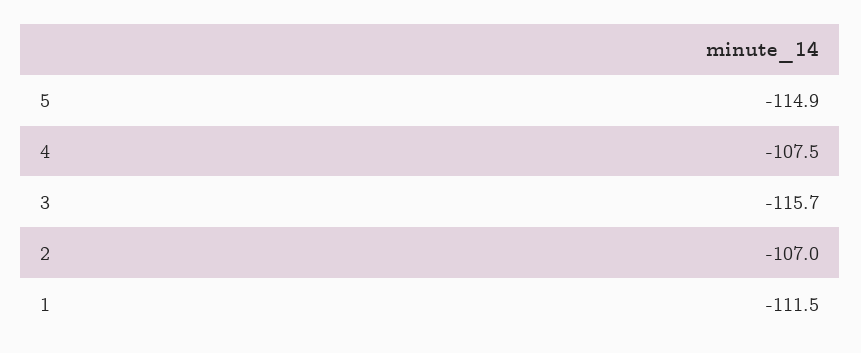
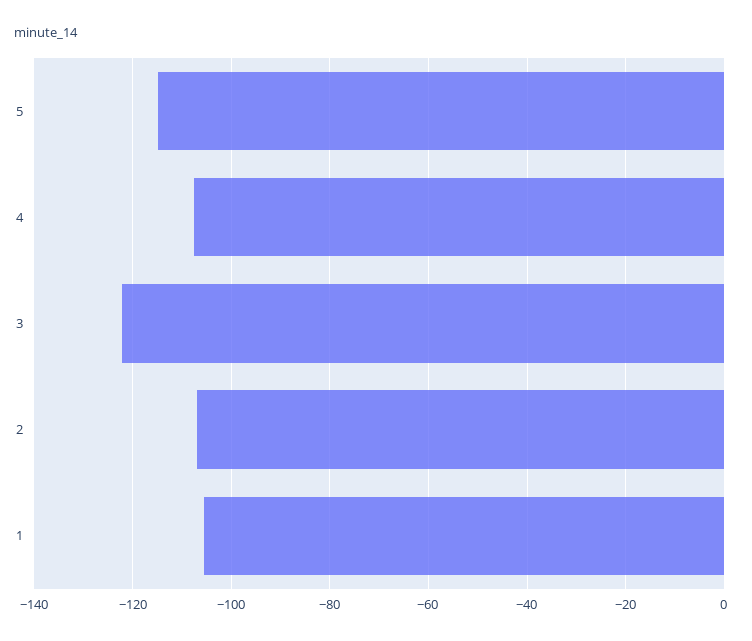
  {
    "5": -114.9,
    "4": -107.5,
-   "3": -115.7,
+   "3": -122,
    "2": -107,
-   "1": -111.5
+   "1": -106
  }

